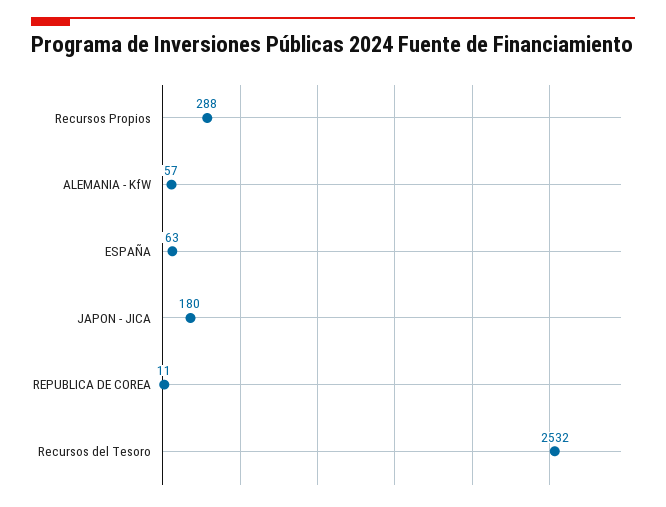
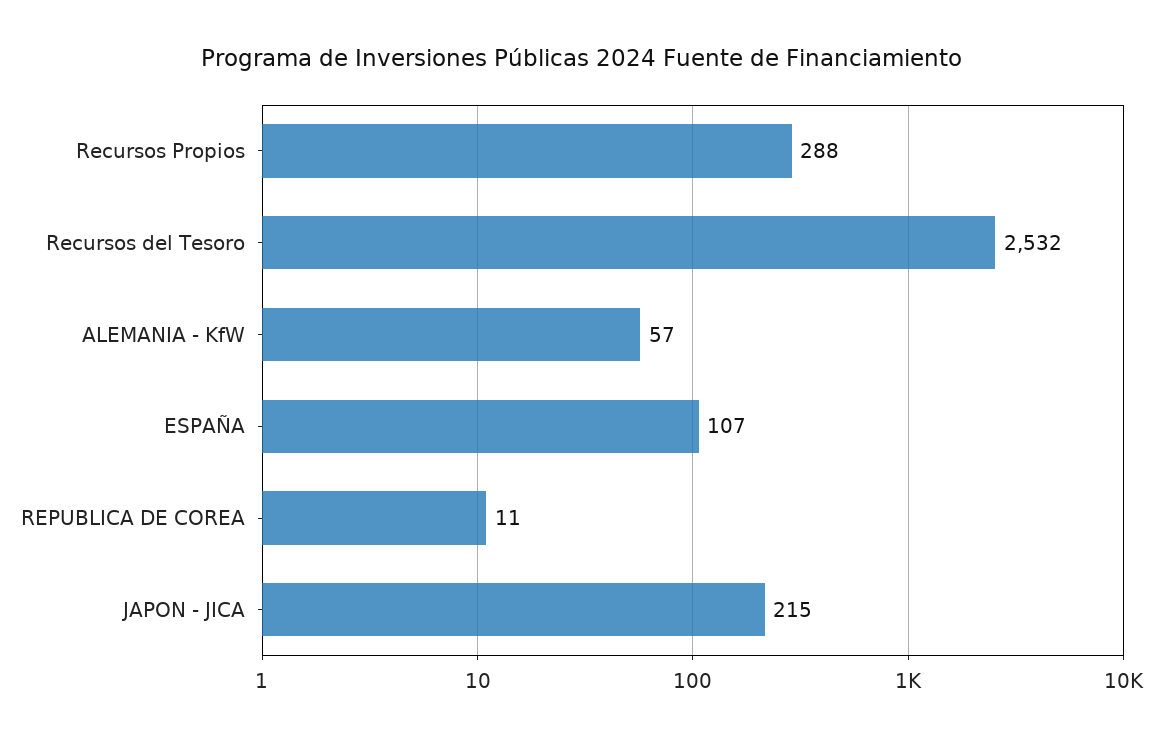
  {
    "Recursos Propios": 288,
    "ALEMANIA - KfW": 57,
-   "ESPAÑA": 63,
+   "ESPAÑA": 107,
-   "JAPON - JICA": 180,
+   "JAPON - JICA": 215,
    "REPUBLICA DE COREA": 11,
    "Recursos del Tesoro": 2532
  }

